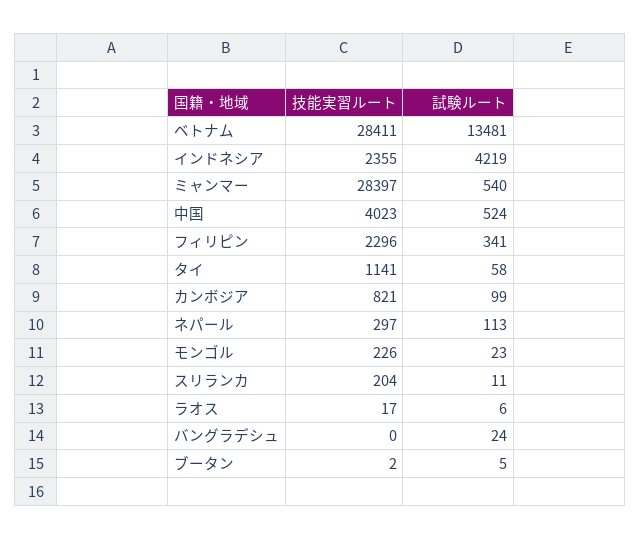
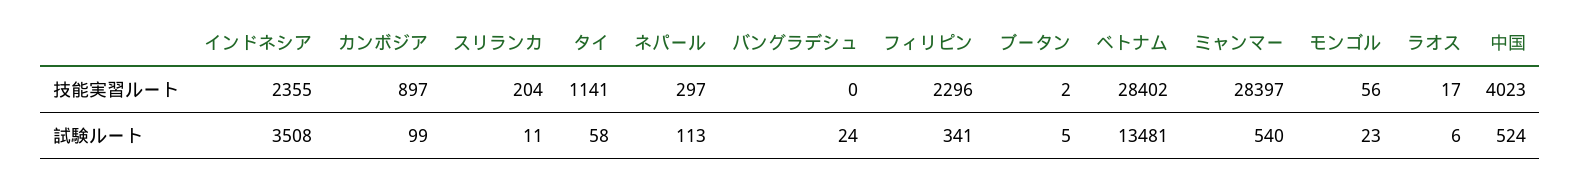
  {
    "技能実習ルート": {
-     "ベトナム": 28411,
+     "ベトナム": 28402,
      "インドネシア": 2355,
      "ミャンマー": 28397,
      "中国": 4023,
      "フィリピン": 2296,
      "タイ": 1141,
-     "カンボジア": 821,
+     "カンボジア": 897,
      "ネパール": 297,
-     "モンゴル": 226,
+     "モンゴル": 56,
      "スリランカ": 204,
      "ラオス": 17,
      "バングラデシュ": 0,
      "ブータン": 2
    },
    "試験ルート": {
      "ベトナム": 13481,
-     "インドネシア": 4219,
+     "インドネシア": 3508,
      "ミャンマー": 540,
      "中国": 524,
      "フィリピン": 341,
      "タイ": 58,
      "カンボジア": 99,
      "ネパール": 113,
      "モンゴル": 23,
      "スリランカ": 11,
      "ラオス": 6,
      "バングラデシュ": 24,
      "ブータン": 5
    }
  }

